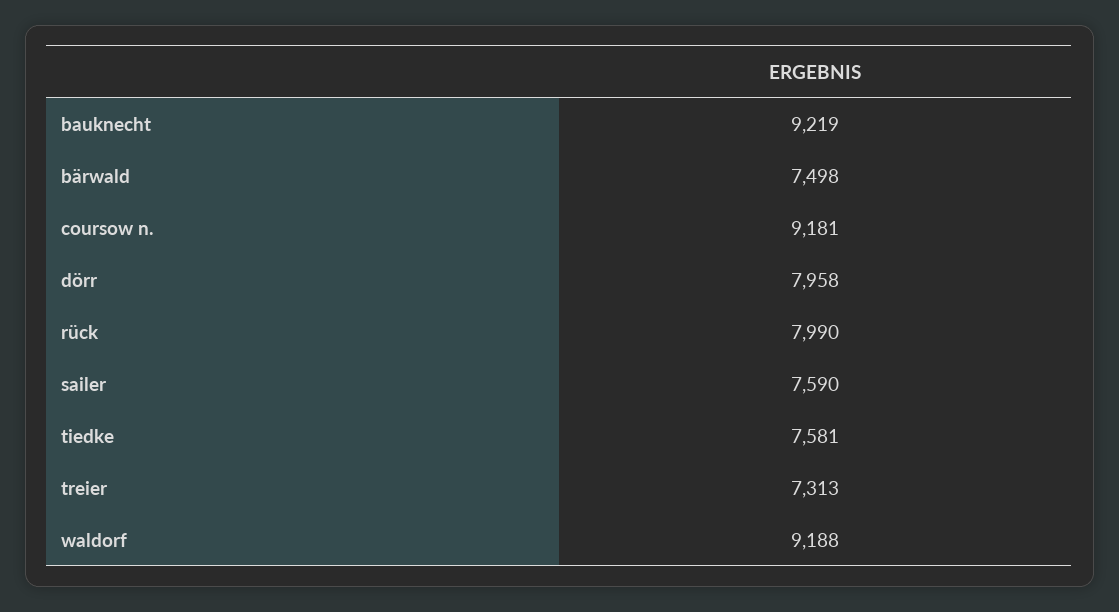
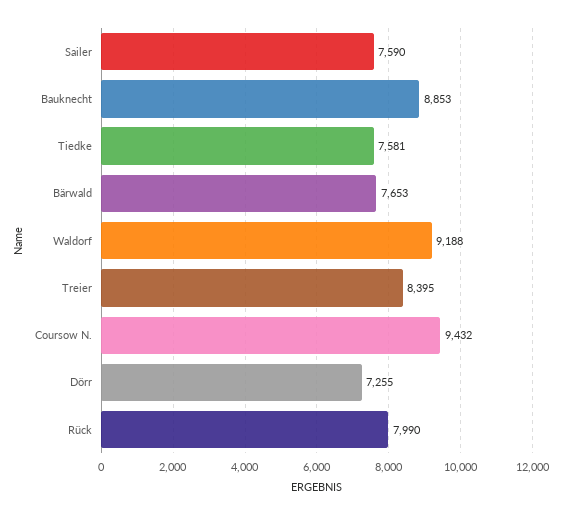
  {
-   "bauknecht": 9219,
+   "bauknecht": 8853,
-   "bärwald": 7498,
+   "bärwald": 7653,
-   "coursow n.": 9181,
+   "coursow n.": 9432,
-   "dörr": 7958,
+   "dörr": 7255,
    "rück": 7990,
    "sailer": 7590,
    "tiedke": 7581,
-   "treier": 7313,
+   "treier": 8395,
    "waldorf": 9188
  }

